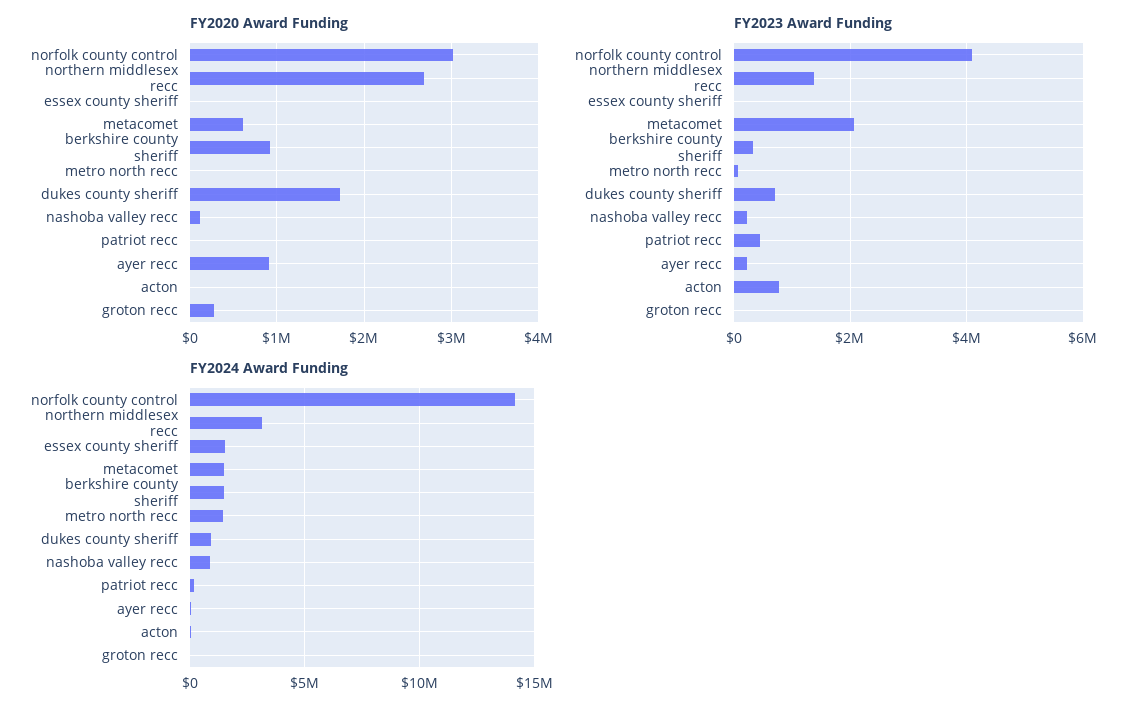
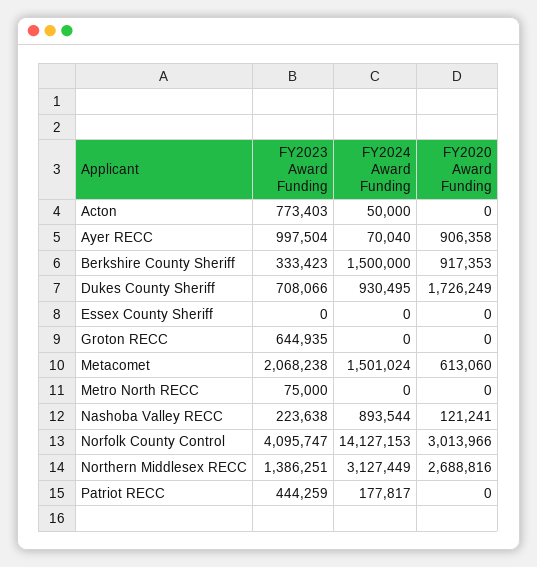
  {
    "FY2020 Award Funding": {
      "norfolk county control": 3013966,
      "northern middlesex recc": 2688816,
      "essex county sheriff": 0,
      "metacomet": 613060,
      "berkshire county sheriff": 917353,
      "metro north recc": 0,
      "dukes county sheriff": 1726249,
      "nashoba valley recc": 121241,
      "patriot recc": 0,
      "ayer recc": 906358,
      "acton": 0,
-     "groton recc": 300000
+     "groton recc": 0
    },
    "FY2023 Award Funding": {
      "norfolk county control": 4095747,
      "northern middlesex recc": 1386251,
      "essex county sheriff": 0,
      "metacomet": 2068238,
      "berkshire county sheriff": 333423,
      "metro north recc": 75000,
      "dukes county sheriff": 708066,
      "nashoba valley recc": 223638,
      "patriot recc": 444259,
-     "ayer recc": 200000,
+     "ayer recc": 997504,
      "acton": 773403,
-     "groton recc": 0
+     "groton recc": 644935
    },
    "FY2024 Award Funding": {
      "norfolk county control": 14127153,
      "northern middlesex recc": 3127449,
-     "essex county sheriff": 1500000,
+     "essex county sheriff": 0,
      "metacomet": 1501024,
      "berkshire county sheriff": 1500000,
-     "metro north recc": 1500000,
+     "metro north recc": 0,
      "dukes county sheriff": 930495,
      "nashoba valley recc": 893544,
      "patriot recc": 177817,
      "ayer recc": 70040,
      "acton": 50000,
      "groton recc": 0
    }
  }

